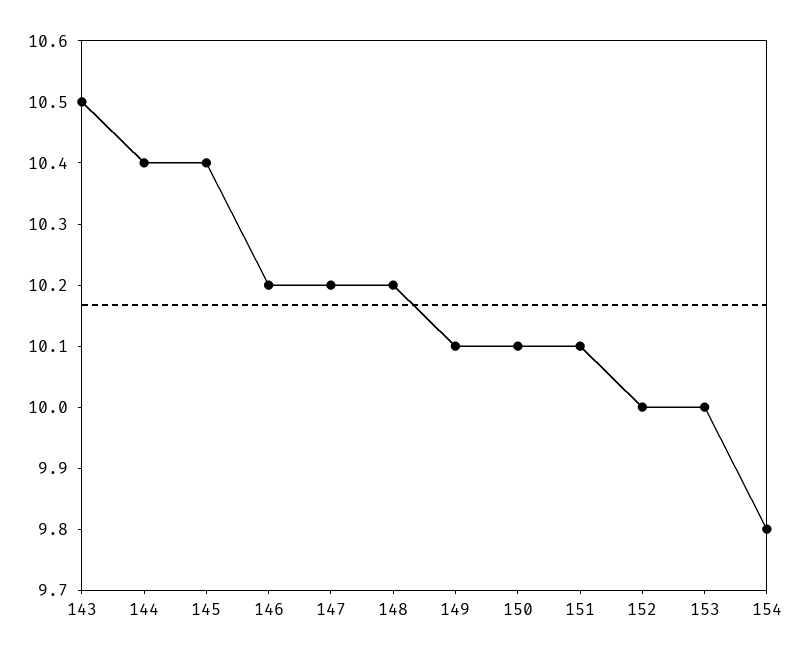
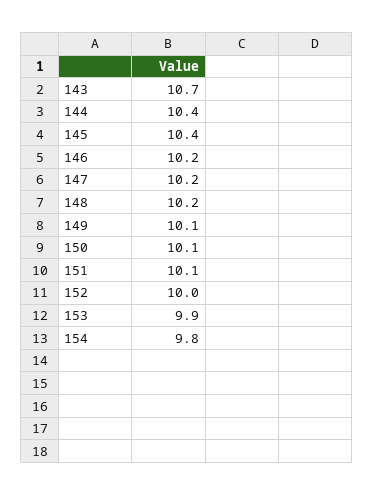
  {
-   "143": 10.5,
+   "143": 10.7,
    "144": 10.4,
    "145": 10.4,
    "146": 10.2,
    "147": 10.2,
    "148": 10.2,
    "149": 10.1,
    "150": 10.1,
    "151": 10.1,
    "152": 10,
-   "153": 10,
+   "153": 9.9,
    "154": 9.8
  }

